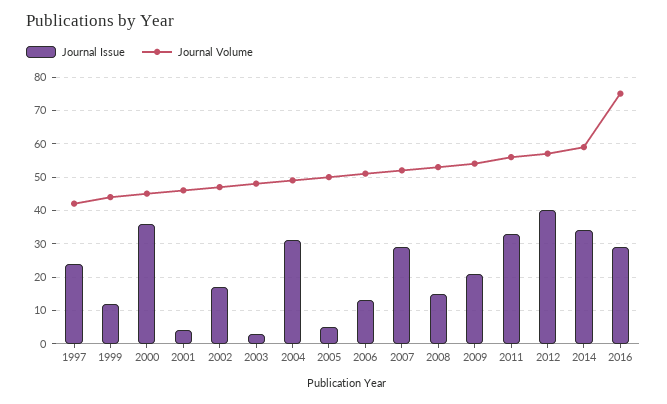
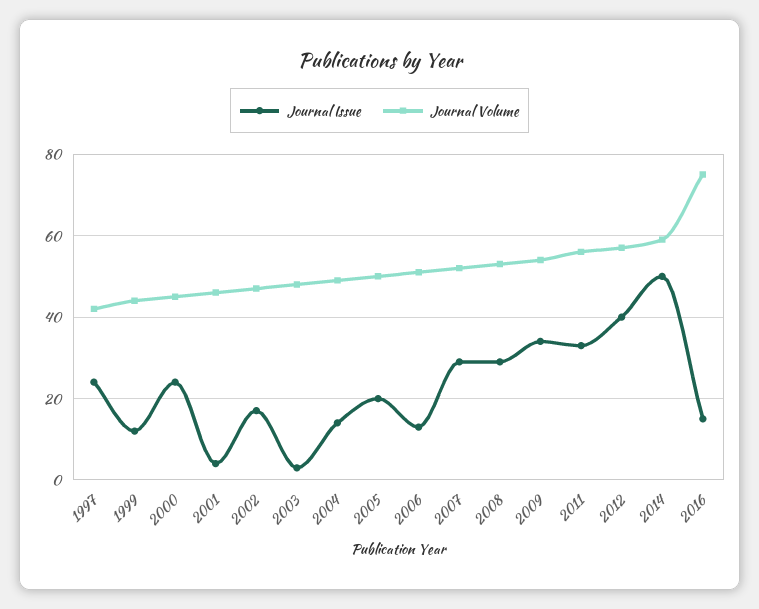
  {
    "Journal Issue": {
      "1997": 25,
      "1999": 10,
-     "2000": 35,
+     "2000": 25,
      "2001": 5,
      "2002": 15,
      "2003": 5,
-     "2004": 30,
+     "2004": 15,
-     "2005": 5,
+     "2005": 20,
      "2006": 15,
      "2007": 30,
-     "2008": 15,
+     "2008": 30,
-     "2009": 20,
+     "2009": 35,
      "2011": 35,
      "2012": 40,
-     "2014": 35,
+     "2014": 50,
-     "2016": 30
+     "2016": 15
    },
    "Journal Volume": {
      "1997": 40,
      "1999": 45,
      "2000": 45,
      "2001": 45,
      "2002": 45,
      "2003": 50,
      "2004": 50,
      "2005": 50,
      "2006": 50,
      "2007": 50,
      "2008": 55,
      "2009": 55,
      "2011": 55,
      "2012": 55,
      "2014": 60,
      "2016": 75
    }
  }

